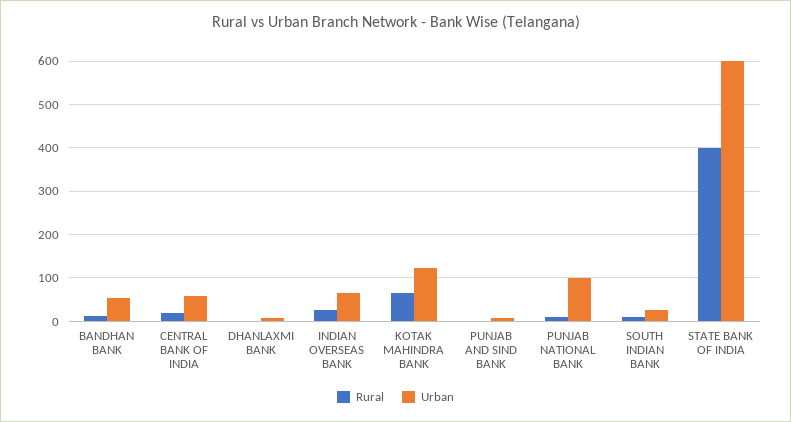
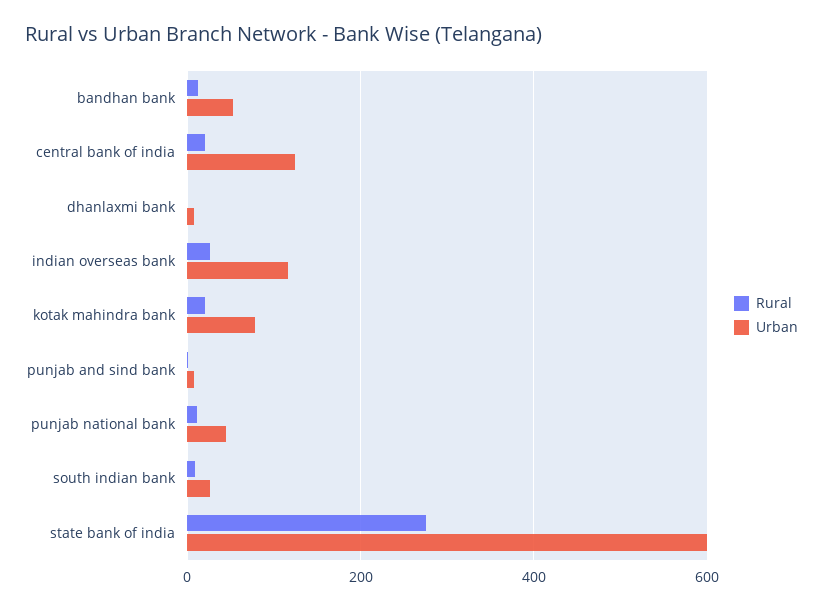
  {
    "Rural": {
      "BANDHAN BANK": 20,
      "CENTRAL BANK OF INDIA": 20,
      "DHANLAXMI BANK": 0,
      "INDIAN OVERSEAS BANK": 20,
-     "KOTAK MAHINDRA BANK": 60,
+     "KOTAK MAHINDRA BANK": 20,
      "PUNJAB AND SIND BANK": 0,
      "PUNJAB NATIONAL BANK": 20,
      "SOUTH INDIAN BANK": 0,
-     "STATE BANK OF INDIA": 400
+     "STATE BANK OF INDIA": 280
    },
    "Urban": {
      "BANDHAN BANK": 60,
-     "CENTRAL BANK OF INDIA": 60,
+     "CENTRAL BANK OF INDIA": 120,
      "DHANLAXMI BANK": 0,
-     "INDIAN OVERSEAS BANK": 60,
+     "INDIAN OVERSEAS BANK": 120,
-     "KOTAK MAHINDRA BANK": 120,
+     "KOTAK MAHINDRA BANK": 80,
      "PUNJAB AND SIND BANK": 0,
-     "PUNJAB NATIONAL BANK": 100,
+     "PUNJAB NATIONAL BANK": 40,
      "SOUTH INDIAN BANK": 20,
      "STATE BANK OF INDIA": 600
    }
  }

